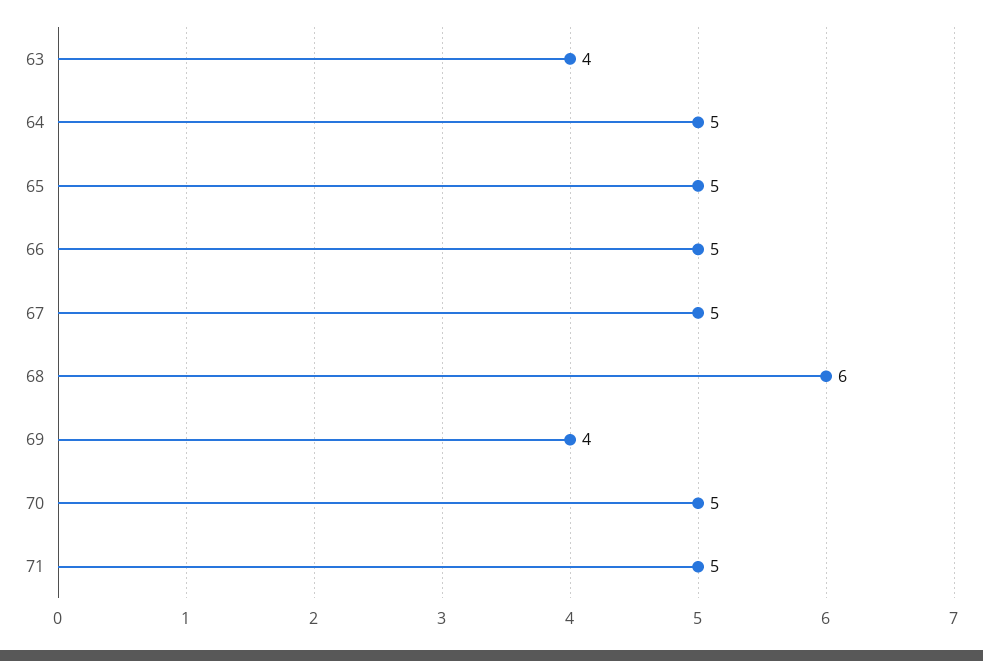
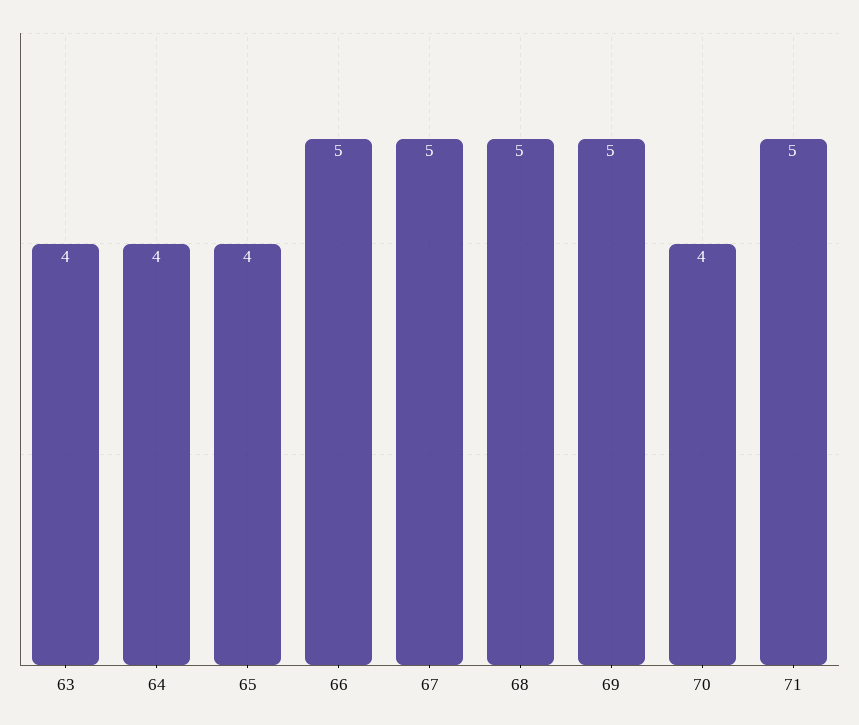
  {
    "63": 4,
-   "64": 5,
+   "64": 4,
-   "65": 5,
+   "65": 4,
    "66": 5,
    "67": 5,
-   "68": 6,
+   "68": 5,
-   "69": 4,
+   "69": 5,
-   "70": 5,
+   "70": 4,
    "71": 5
  }

